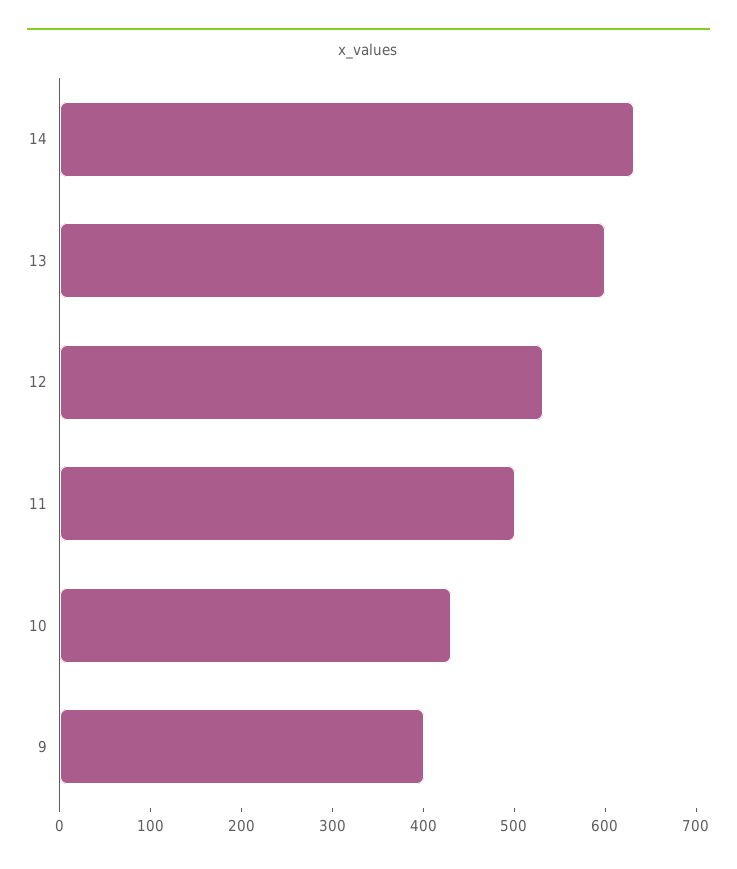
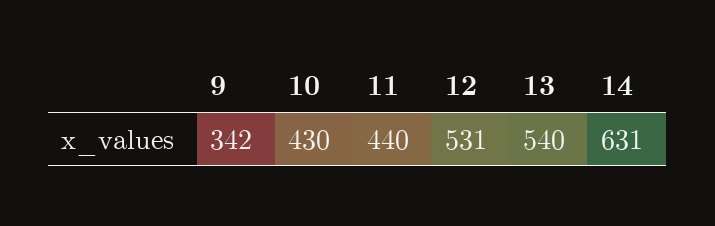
  {
    "14": 631,
-   "13": 600,
+   "13": 540,
    "12": 531,
-   "11": 500,
+   "11": 440,
    "10": 430,
-   "9": 400
+   "9": 342
  }

